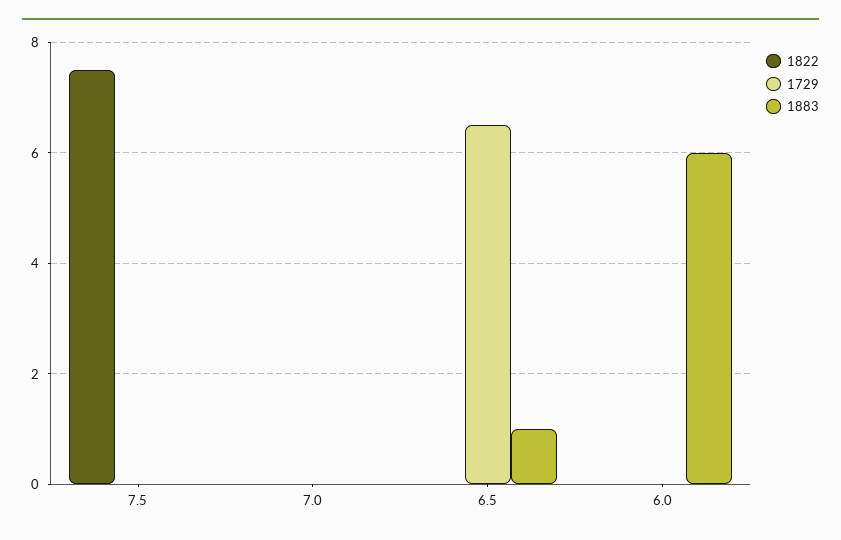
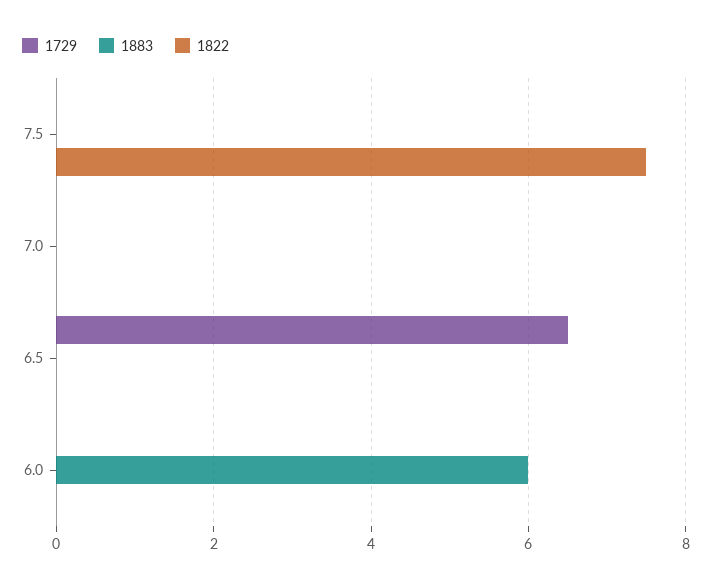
  {
    "1822": {
      "7.5": 7.5,
      "7.0": 0,
      "6.5": 0,
      "6.0": 0
    },
    "1729": {
      "7.5": 0,
      "7.0": 0,
      "6.5": 6.5,
      "6.0": 0
    },
    "1883": {
      "7.5": 0,
      "7.0": 0,
-     "6.5": 1,
+     "6.5": 0,
      "6.0": 6
    }
  }

